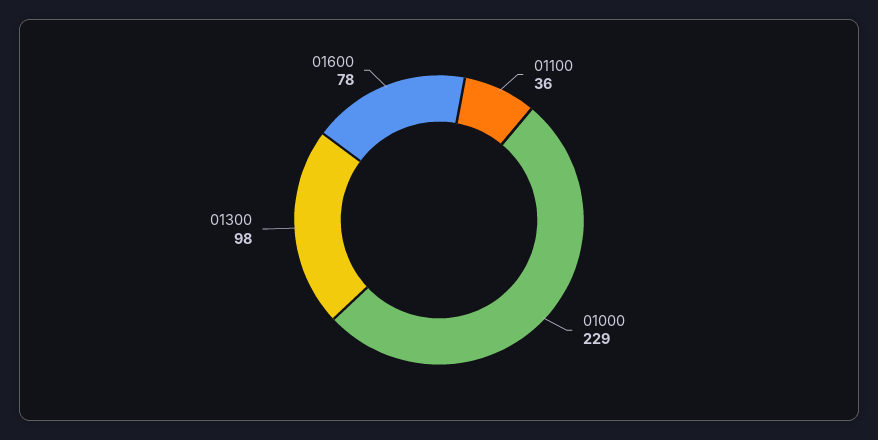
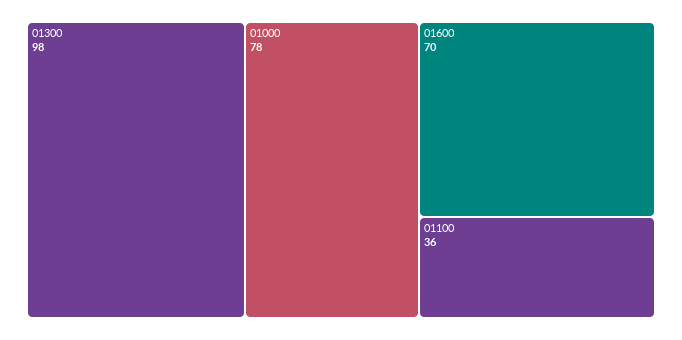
  {
    "01100": 36,
-   "01000": 229,
+   "01000": 78,
    "01300": 98,
-   "01600": 78
+   "01600": 70
  }

